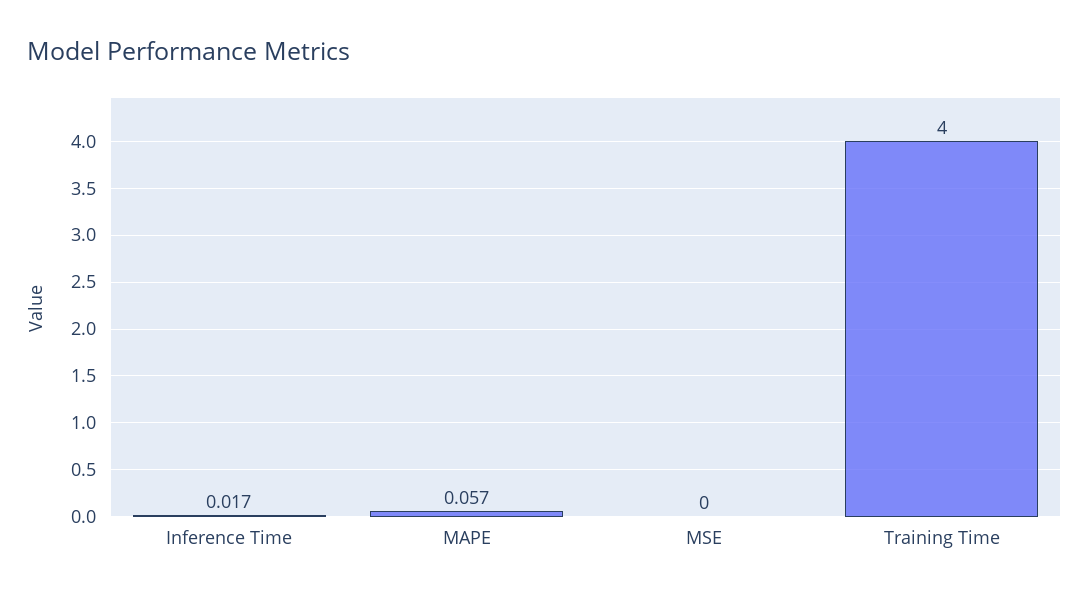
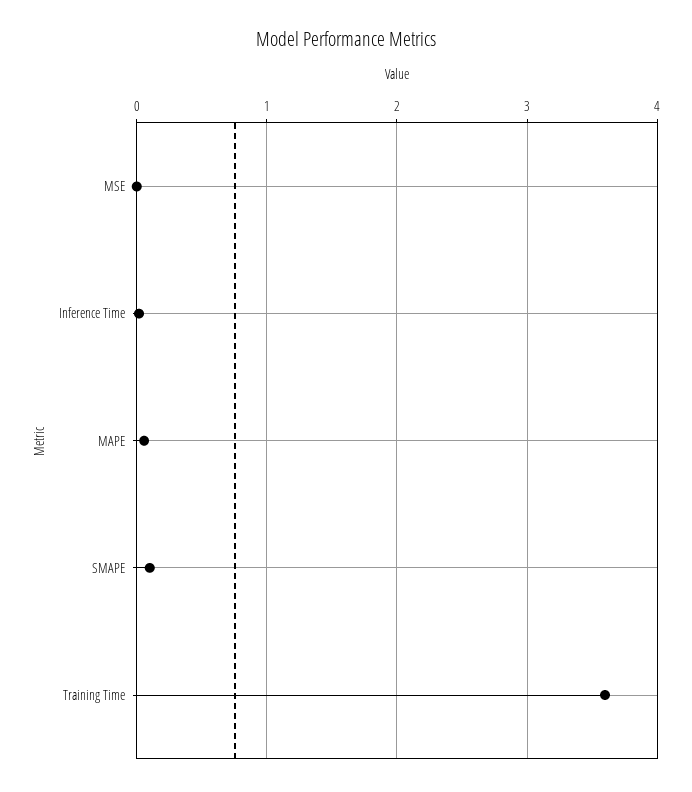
  {
    "Inference Time": 0.017,
    "MAPE": 0.057,
    "MSE": 0,
-   "Training Time": 4
+   "Training Time": 3.6,
+   "SMAPE": 0.1
  }

